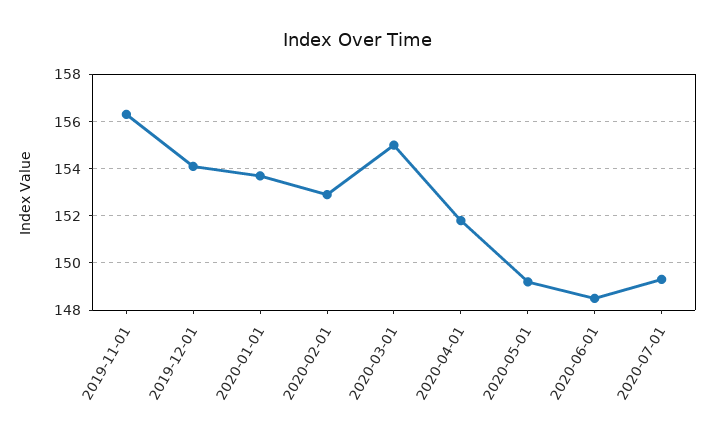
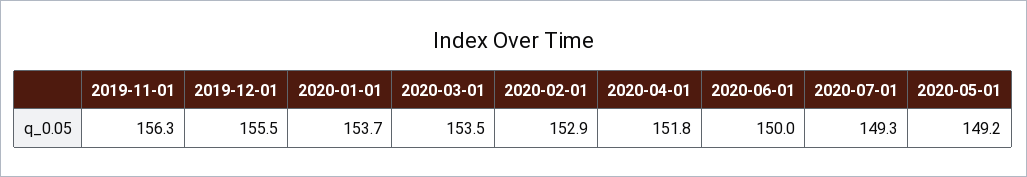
  {
    "2019-11-01": 156.3,
-   "2019-12-01": 154,
+   "2019-12-01": 155.5,
    "2020-01-01": 153.7,
    "2020-02-01": 152.9,
-   "2020-03-01": 155,
+   "2020-03-01": 153.5,
    "2020-04-01": 151.8,
    "2020-05-01": 149.2,
-   "2020-06-01": 148.5,
+   "2020-06-01": 150,
    "2020-07-01": 149.3
  }

